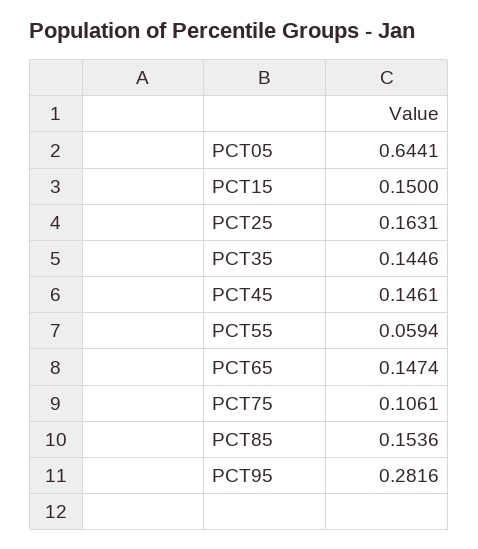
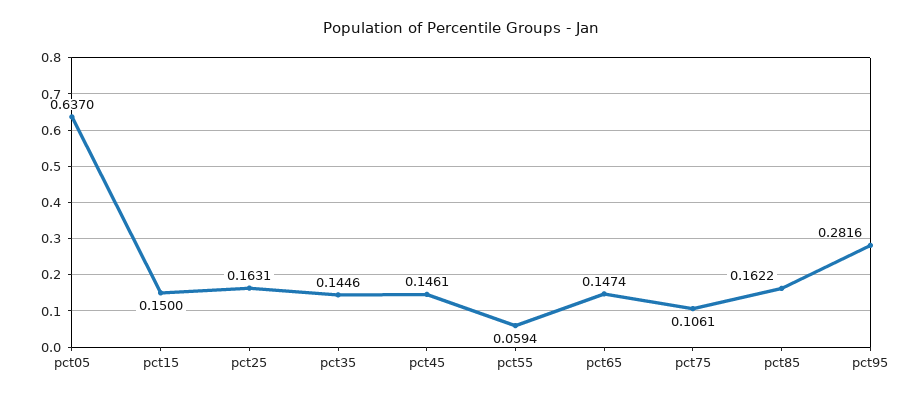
  {
-   "PCT05": 0.6441,
+   "PCT05": 0.637,
    "PCT15": 0.15,
    "PCT25": 0.1631,
    "PCT35": 0.1446,
    "PCT45": 0.1461,
    "PCT55": 0.0594,
    "PCT65": 0.1474,
    "PCT75": 0.1061,
-   "PCT85": 0.1536,
+   "PCT85": 0.1622,
    "PCT95": 0.2816
  }

